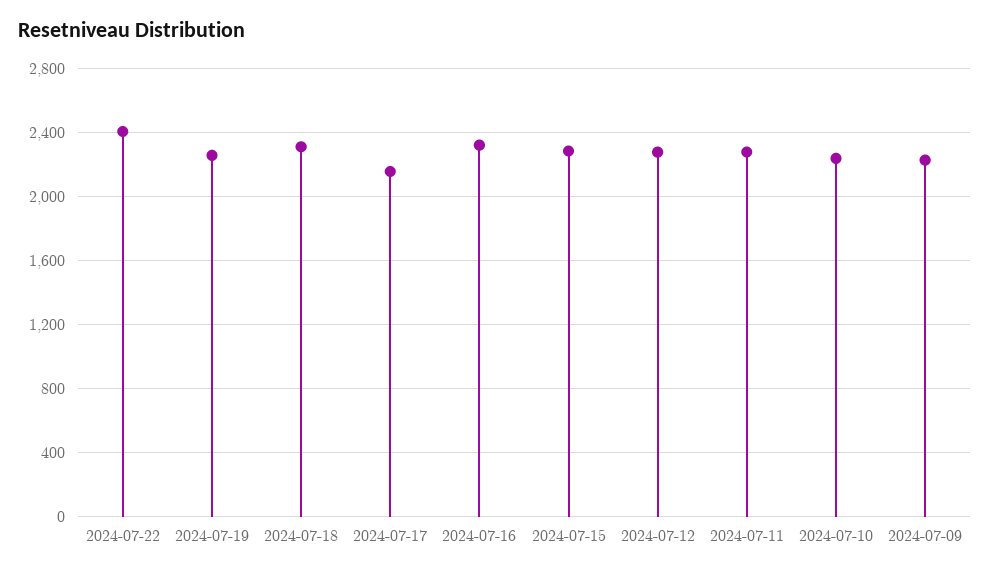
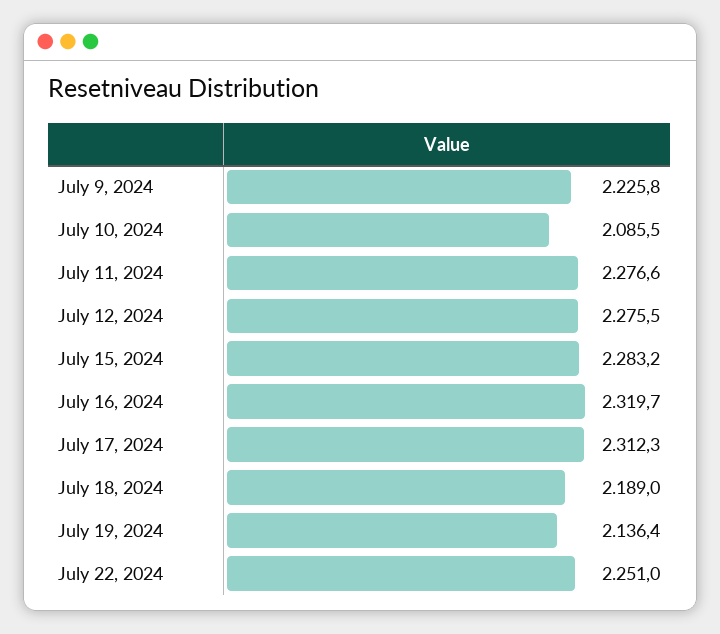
  {
-   "2024-07-22": 2400,
+   "2024-07-22": 2251,
-   "2024-07-19": 2250,
+   "2024-07-19": 2136.4,
-   "2024-07-18": 2300,
+   "2024-07-18": 2189,
-   "2024-07-17": 2150,
+   "2024-07-17": 2312.3,
    "2024-07-16": 2319.7,
    "2024-07-15": 2283.2,
    "2024-07-12": 2275.5,
    "2024-07-11": 2276.6,
-   "2024-07-10": 2250,
+   "2024-07-10": 2085.5,
    "2024-07-09": 2225.8
  }

